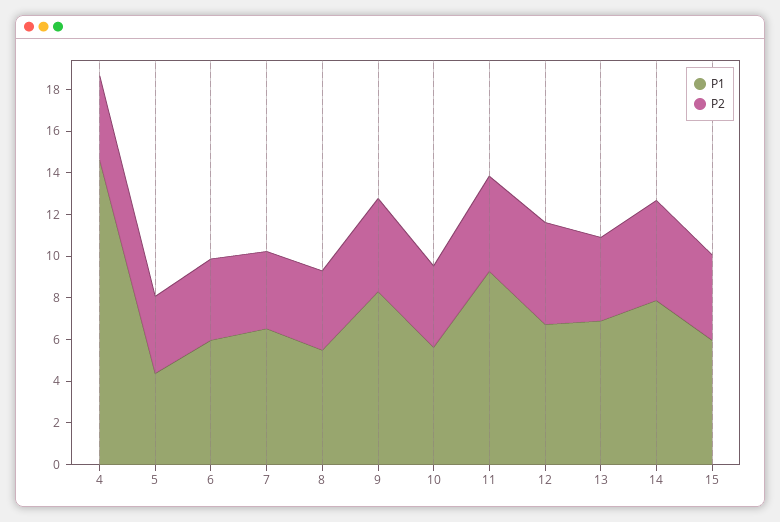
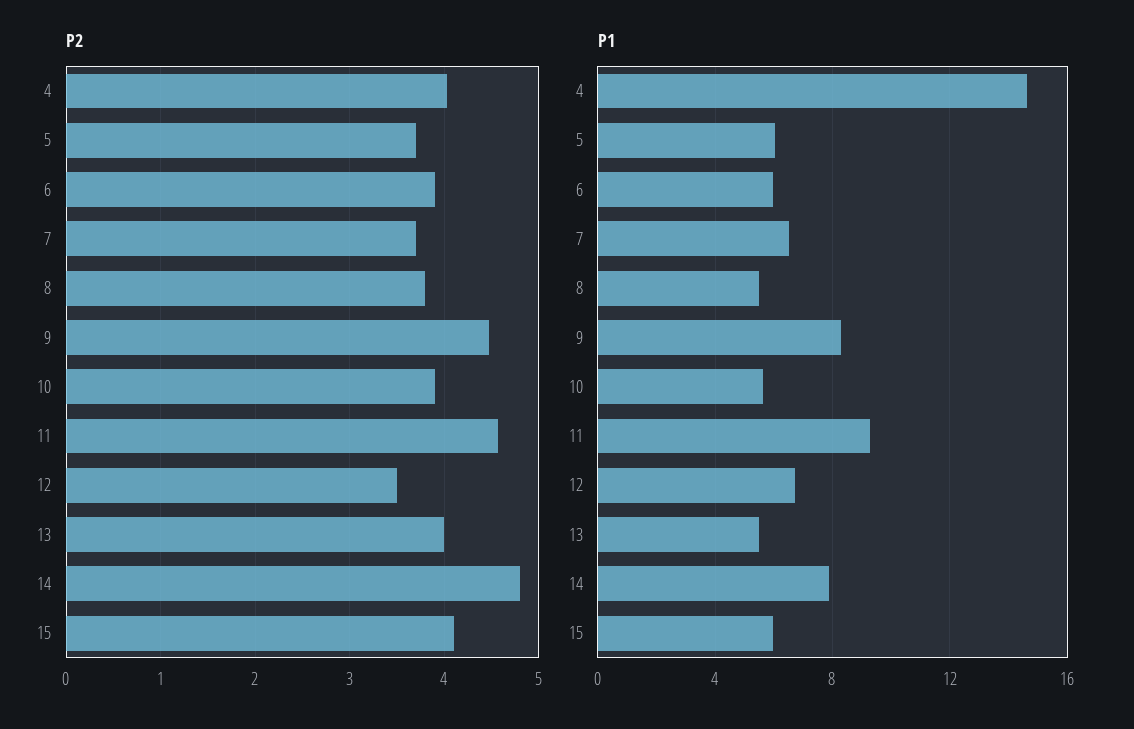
  {
    "P1": {
      "4": 14.5,
-     "5": 4.5,
+     "5": 6,
      "6": 6,
      "7": 6.5,
      "8": 5.5,
      "9": 8.5,
      "10": 5.5,
      "11": 9.5,
      "12": 6.5,
-     "13": 7,
+     "13": 5.5,
      "14": 8,
      "15": 6
    },
    "P2": {
      "4": 4,
      "5": 3.7,
      "6": 3.9,
      "7": 3.7,
      "8": 3.8,
      "9": 4.5,
      "10": 3.9,
      "11": 4.6,
-     "12": 5,
+     "12": 3.5,
      "13": 4,
      "14": 4.8,
      "15": 4.1
    }
  }

